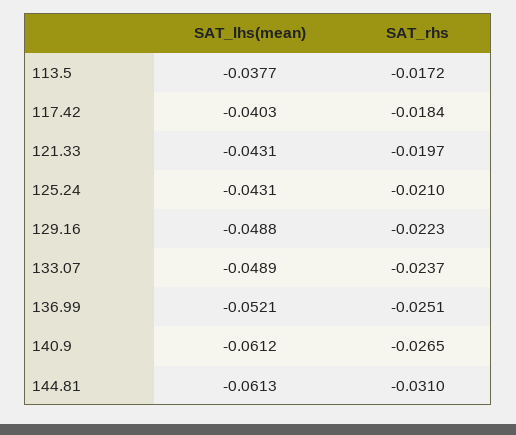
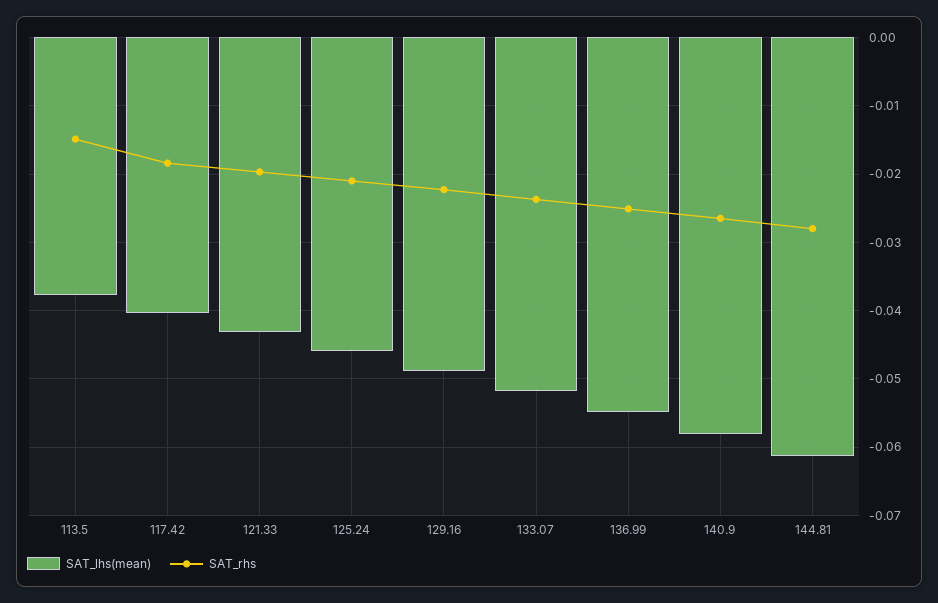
  {
    "SAT_lhs(mean)": {
      "113.5": -0.0377,
      "117.42": -0.0403,
      "121.33": -0.0431,
-     "125.24": -0.0431,
+     "125.24": -0.046,
      "129.16": -0.0488,
-     "133.07": -0.0489,
+     "133.07": -0.052,
-     "136.99": -0.0521,
+     "136.99": -0.055,
-     "140.9": -0.0612,
+     "140.9": -0.058,
      "144.81": -0.0613
    },
    "SAT_rhs": {
-     "113.5": -0.0172,
+     "113.5": -0.015,
      "117.42": -0.0184,
      "121.33": -0.0197,
      "125.24": -0.021,
      "129.16": -0.0223,
      "133.07": -0.0237,
      "136.99": -0.0251,
      "140.9": -0.0265,
-     "144.81": -0.031
+     "144.81": -0.028
    }
  }

